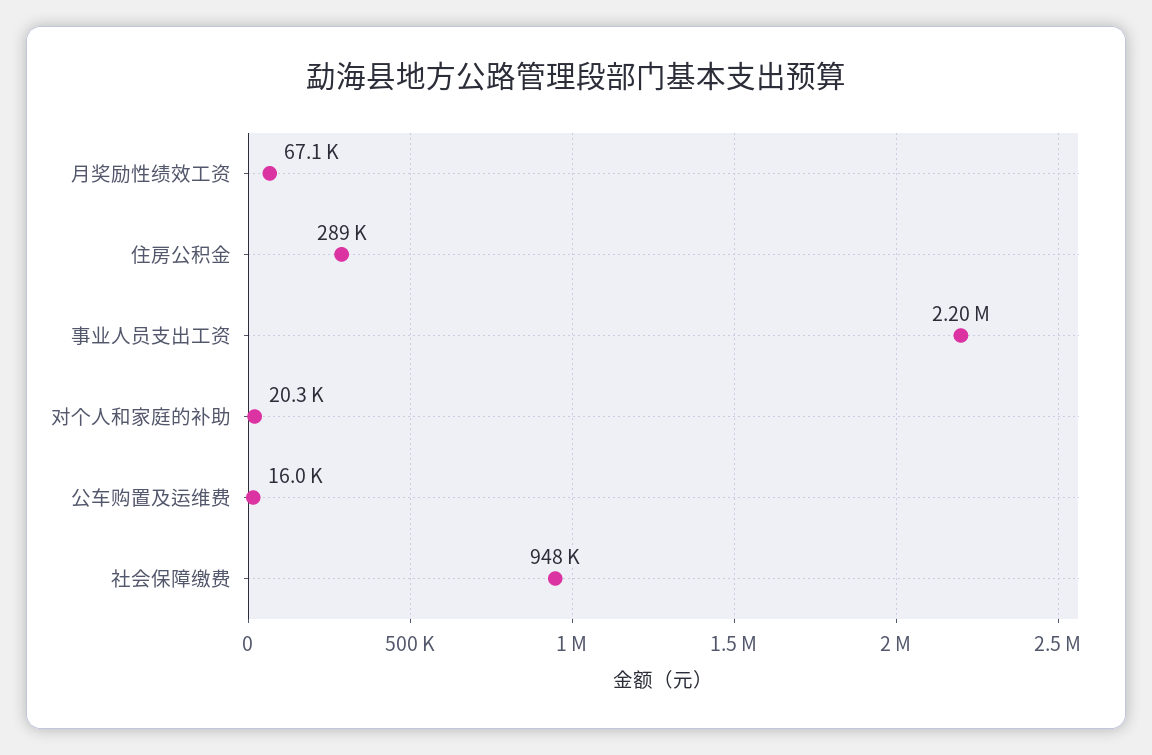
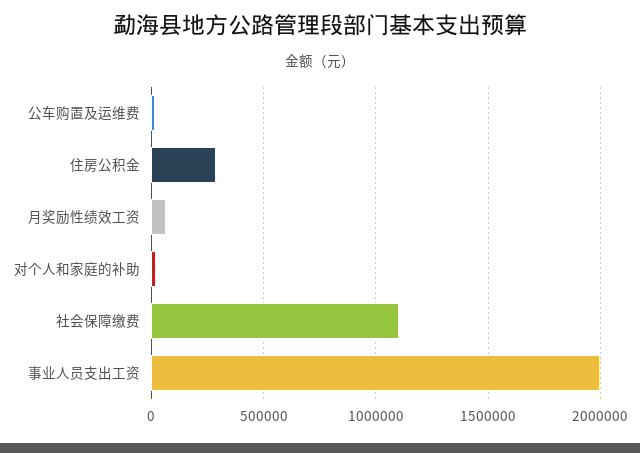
  {
    "月奖励性绩效工资": 67100,
    "住房公积金": 289000,
-   "事业人员支出工资": 2200000,
+   "事业人员支出工资": 2000000,
    "对个人和家庭的补助": 20300,
    "公车购置及运维费": 16000,
-   "社会保障缴费": 948000
+   "社会保障缴费": 1100000
  }

